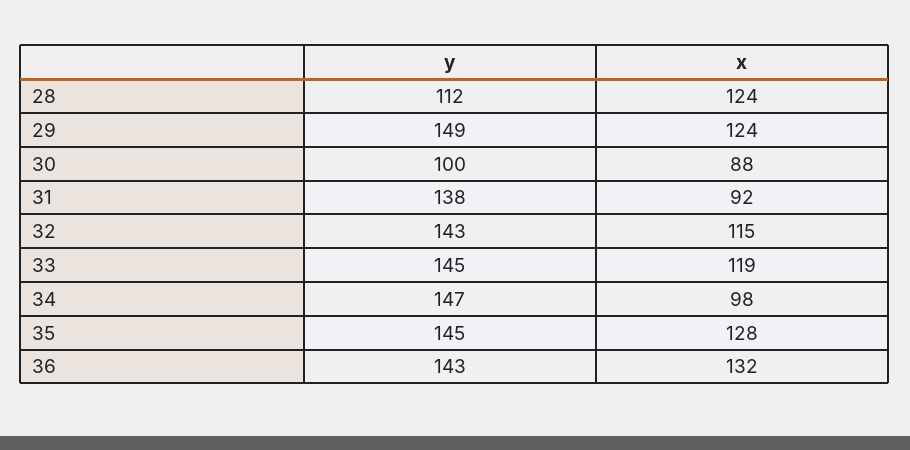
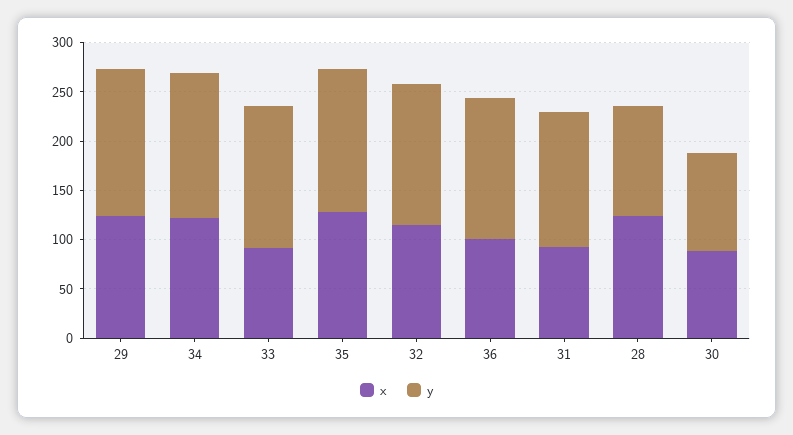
  {
    "y": {
      "28": 112,
      "29": 149,
      "30": 100,
      "31": 138,
      "32": 143,
      "33": 145,
      "34": 147,
      "35": 145,
      "36": 143
    },
    "x": {
      "28": 124,
      "29": 124,
      "30": 88,
      "31": 92,
      "32": 115,
-     "33": 119,
+     "33": 90,
-     "34": 98,
+     "34": 120,
      "35": 128,
-     "36": 132
+     "36": 100
    }
  }

